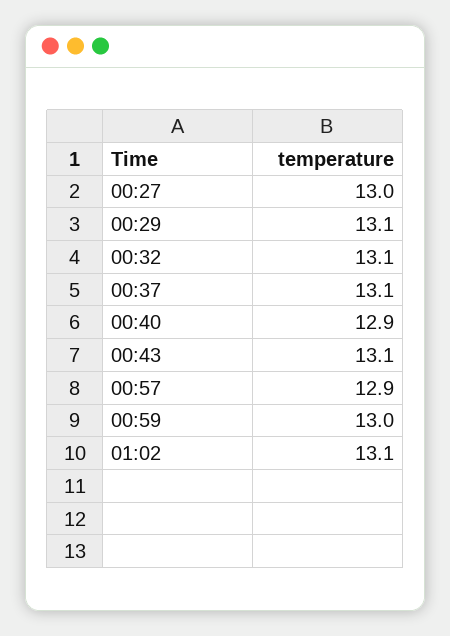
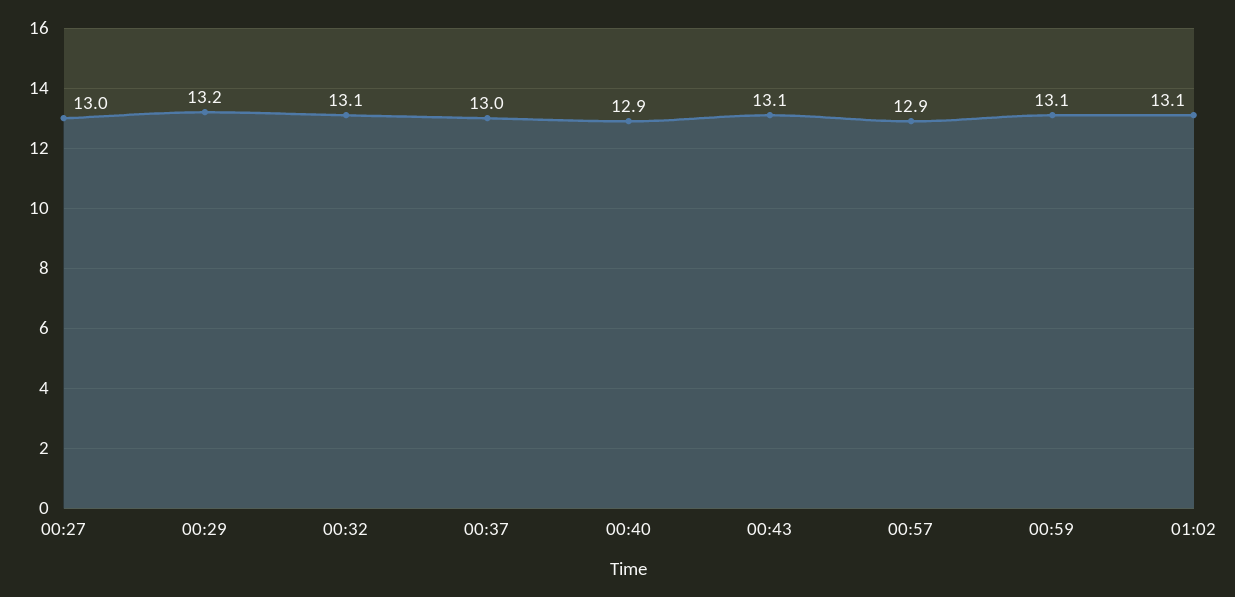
  {
    "00:27": 13,
-   "00:29": 13.1,
+   "00:29": 13.2,
    "00:32": 13.1,
-   "00:37": 13.1,
+   "00:37": 13,
    "00:40": 12.9,
    "00:43": 13.1,
    "00:57": 12.9,
-   "00:59": 13,
+   "00:59": 13.1,
    "01:02": 13.1
  }

